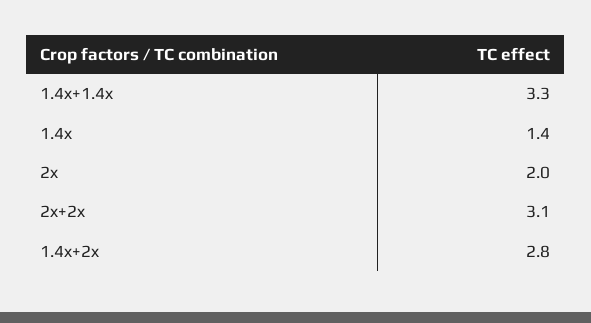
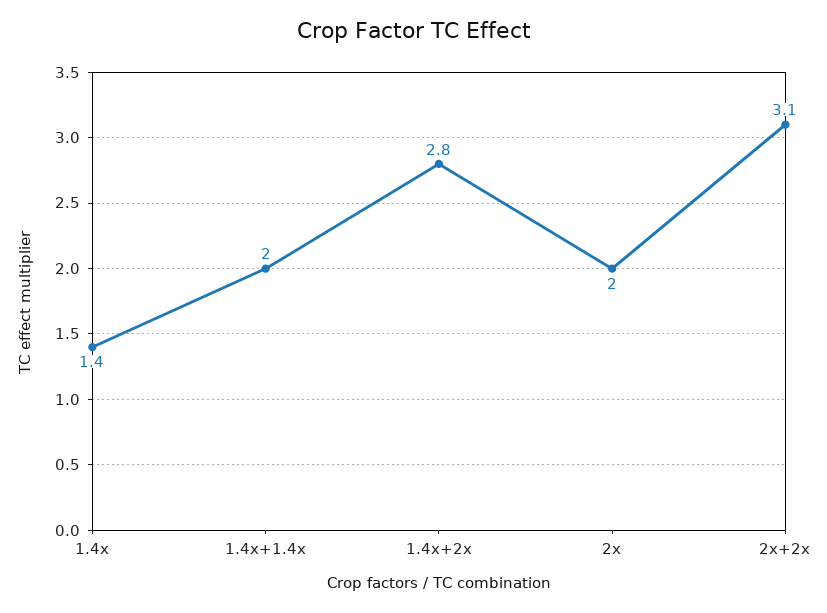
  {
-   "1.4x+1.4x": 3.3,
+   "1.4x+1.4x": 2,
    "1.4x": 1.4,
    "2x": 2,
    "2x+2x": 3.1,
    "1.4x+2x": 2.8
  }

